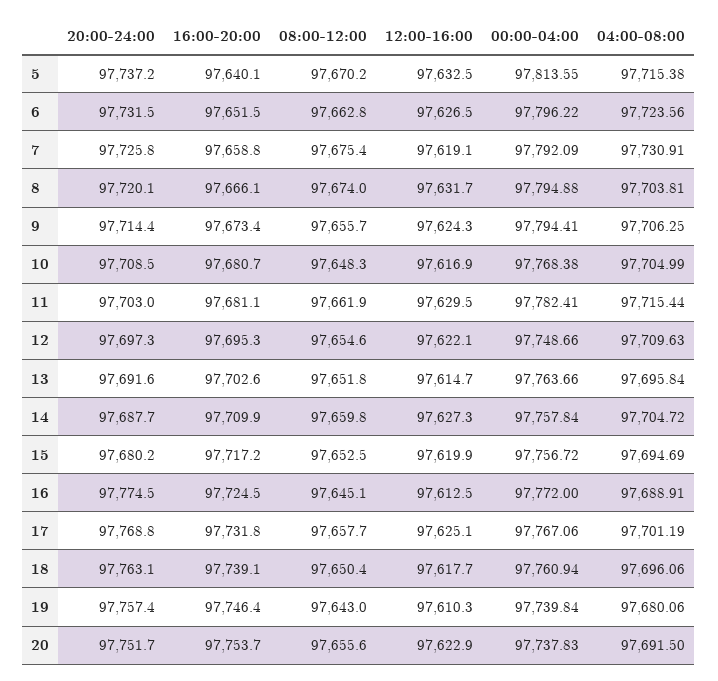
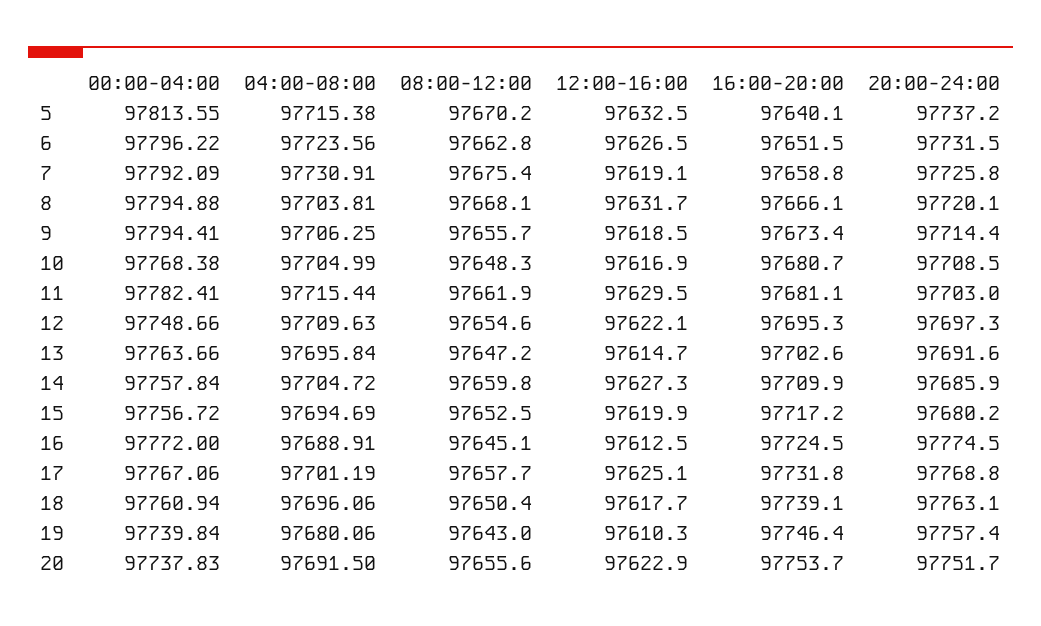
  {
    "20:00-24:00": {
      "5": 97737.2,
      "6": 97731.5,
      "7": 97725.8,
      "8": 97720.1,
      "9": 97714.4,
      "10": 97708.5,
      "11": 97703,
      "12": 97697.3,
      "13": 97691.6,
-     "14": 97687.7,
+     "14": 97685.9,
      "15": 97680.2,
      "16": 97774.5,
      "17": 97768.8,
      "18": 97763.1,
      "19": 97757.4,
      "20": 97751.7
    },
    "16:00-20:00": {
      "5": 97640.1,
      "6": 97651.5,
      "7": 97658.8,
      "8": 97666.1,
      "9": 97673.4,
      "10": 97680.7,
      "11": 97681.1,
      "12": 97695.3,
      "13": 97702.6,
      "14": 97709.9,
      "15": 97717.2,
      "16": 97724.5,
      "17": 97731.8,
      "18": 97739.1,
      "19": 97746.4,
      "20": 97753.7
    },
    "08:00-12:00": {
      "5": 97670.2,
      "6": 97662.8,
      "7": 97675.4,
-     "8": 97674,
+     "8": 97668.1,
      "9": 97655.7,
      "10": 97648.3,
      "11": 97661.9,
      "12": 97654.6,
-     "13": 97651.8,
+     "13": 97647.2,
      "14": 97659.8,
      "15": 97652.5,
      "16": 97645.1,
      "17": 97657.7,
      "18": 97650.4,
      "19": 97643,
      "20": 97655.6
    },
    "12:00-16:00": {
      "5": 97632.5,
      "6": 97626.5,
      "7": 97619.1,
      "8": 97631.7,
-     "9": 97624.3,
+     "9": 97618.5,
      "10": 97616.9,
      "11": 97629.5,
      "12": 97622.1,
      "13": 97614.7,
      "14": 97627.3,
      "15": 97619.9,
      "16": 97612.5,
      "17": 97625.1,
      "18": 97617.7,
      "19": 97610.3,
      "20": 97622.9
    },
    "00:00-04:00": {
      "5": 97813.55,
      "6": 97796.22,
      "7": 97792.09,
      "8": 97794.88,
      "9": 97794.41,
      "10": 97768.38,
      "11": 97782.41,
      "12": 97748.66,
      "13": 97763.66,
      "14": 97757.84,
      "15": 97756.72,
      "16": 97772,
      "17": 97767.06,
      "18": 97760.94,
      "19": 97739.84,
      "20": 97737.83
    },
    "04:00-08:00": {
      "5": 97715.38,
      "6": 97723.56,
      "7": 97730.91,
      "8": 97703.81,
      "9": 97706.25,
      "10": 97704.99,
      "11": 97715.44,
      "12": 97709.63,
      "13": 97695.84,
      "14": 97704.72,
      "15": 97694.69,
      "16": 97688.91,
      "17": 97701.19,
      "18": 97696.06,
      "19": 97680.06,
      "20": 97691.5
    }
  }

